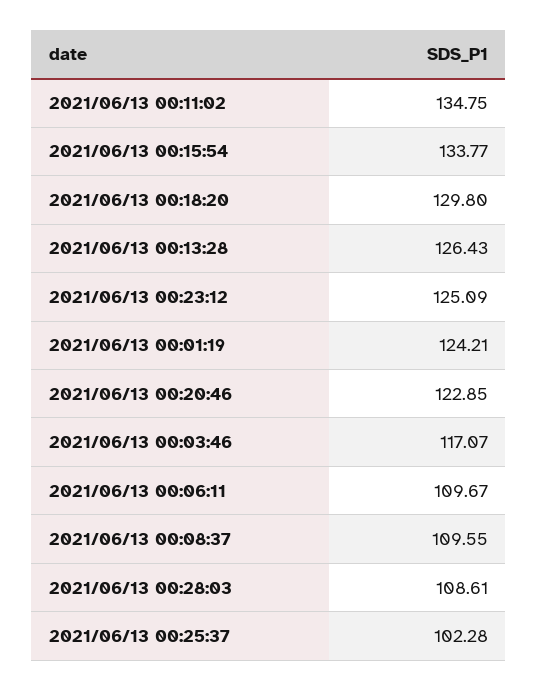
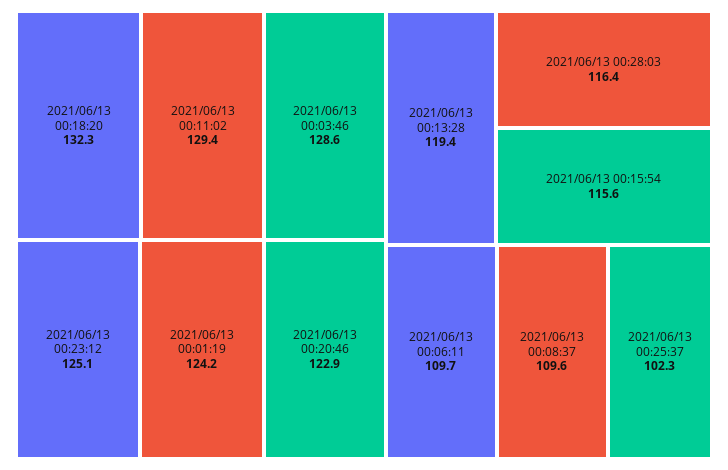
  {
-   "2021/06/13 00:11:02": 134.75,
+   "2021/06/13 00:11:02": 129.4,
-   "2021/06/13 00:15:54": 133.77,
+   "2021/06/13 00:15:54": 115.6,
-   "2021/06/13 00:18:20": 129.8,
+   "2021/06/13 00:18:20": 132.3,
-   "2021/06/13 00:13:28": 126.43,
+   "2021/06/13 00:13:28": 119.4,
    "2021/06/13 00:23:12": 125.09,
    "2021/06/13 00:01:19": 124.21,
    "2021/06/13 00:20:46": 122.85,
-   "2021/06/13 00:03:46": 117.07,
+   "2021/06/13 00:03:46": 128.6,
    "2021/06/13 00:06:11": 109.67,
    "2021/06/13 00:08:37": 109.55,
-   "2021/06/13 00:28:03": 108.61,
+   "2021/06/13 00:28:03": 116.4,
    "2021/06/13 00:25:37": 102.28
  }

